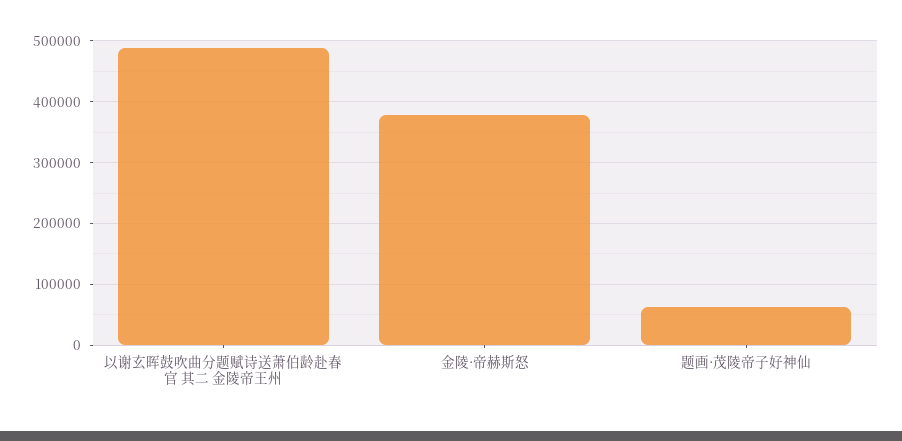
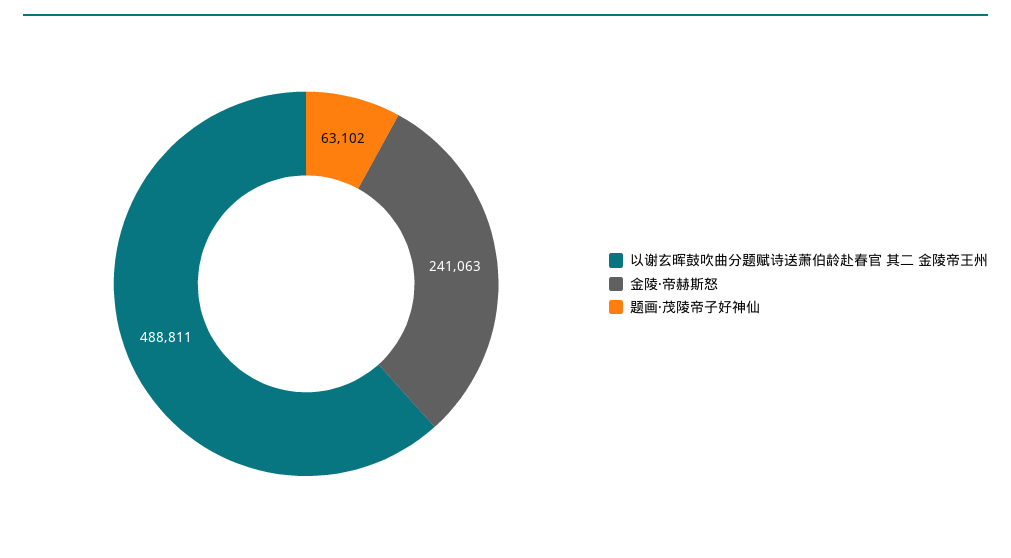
  {
    "以谢玄晖鼓吹曲分题赋诗送萧伯龄赴春官 其二 金陵帝王州": 488811,
-   "金陵·帝赫斯怒": 380000,
+   "金陵·帝赫斯怒": 241063,
    "题画·茂陵帝子好神仙": 63102
  }

